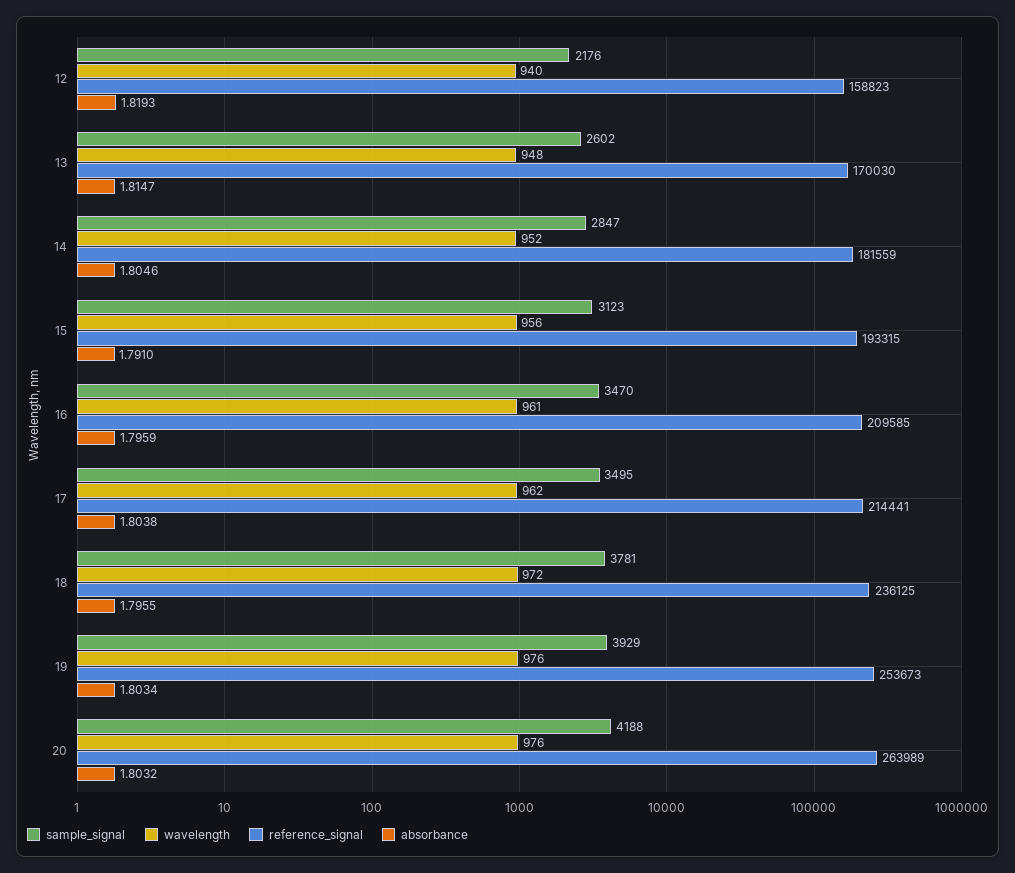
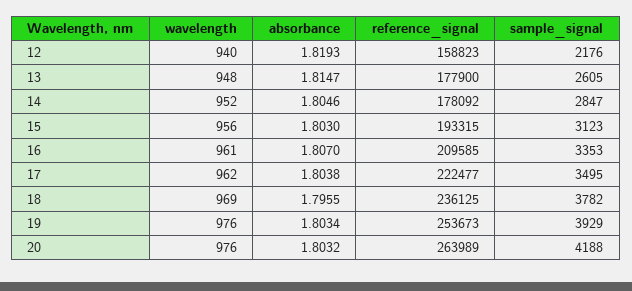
  {
    "sample_signal": {
      "12": 2176,
-     "13": 2602,
+     "13": 2605,
      "14": 2847,
      "15": 3123,
-     "16": 3470,
+     "16": 3353,
      "17": 3495,
-     "18": 3781,
+     "18": 3782,
      "19": 3929,
      "20": 4188
    },
    "wavelength": {
      "12": 940,
      "13": 948,
      "14": 952,
      "15": 956,
      "16": 961,
      "17": 962,
-     "18": 972,
+     "18": 969,
      "19": 976,
      "20": 976
    },
    "reference_signal": {
      "12": 158823,
-     "13": 170030,
+     "13": 177900,
-     "14": 181559,
+     "14": 178092,
      "15": 193315,
      "16": 209585,
-     "17": 214441,
+     "17": 222477,
      "18": 236125,
      "19": 253673,
      "20": 263989
    },
    "absorbance": {
      "12": 1.8193,
      "13": 1.8147,
      "14": 1.8046,
-     "15": 1.791,
+     "15": 1.803,
-     "16": 1.7959,
+     "16": 1.807,
      "17": 1.8038,
      "18": 1.7955,
      "19": 1.8034,
      "20": 1.8032
    }
  }

